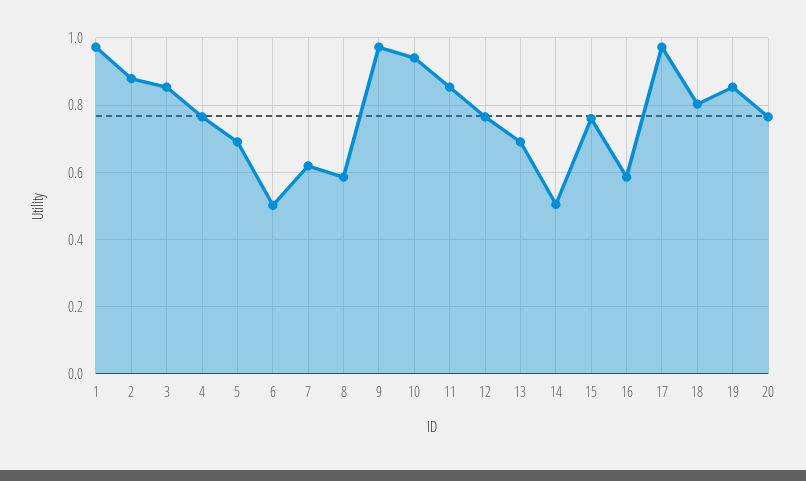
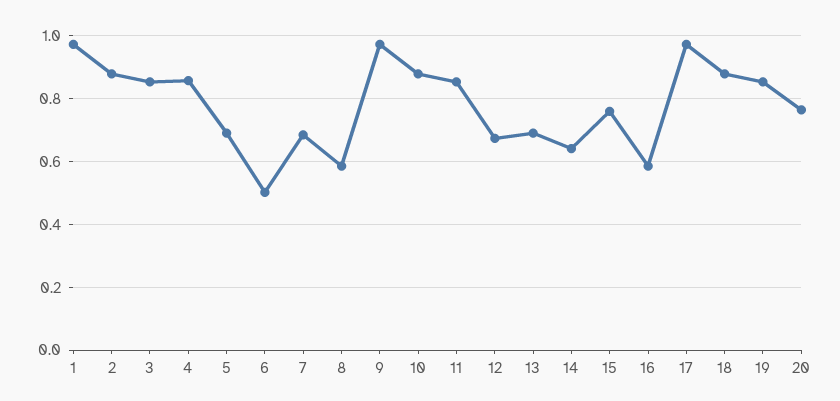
  {
    "1": 0.98,
    "2": 0.88,
    "3": 0.86,
-   "4": 0.76,
+   "4": 0.86,
    "5": 0.7,
    "6": 0.5,
-   "7": 0.62,
+   "7": 0.68,
    "8": 0.58,
    "9": 0.98,
-   "10": 0.94,
+   "10": 0.88,
    "11": 0.86,
-   "12": 0.76,
+   "12": 0.68,
    "13": 0.7,
-   "14": 0.5,
+   "14": 0.64,
    "15": 0.76,
    "16": 0.58,
    "17": 0.98,
-   "18": 0.8,
+   "18": 0.88,
    "19": 0.86,
    "20": 0.76
  }

